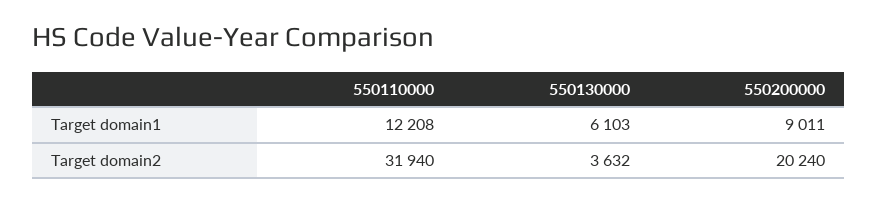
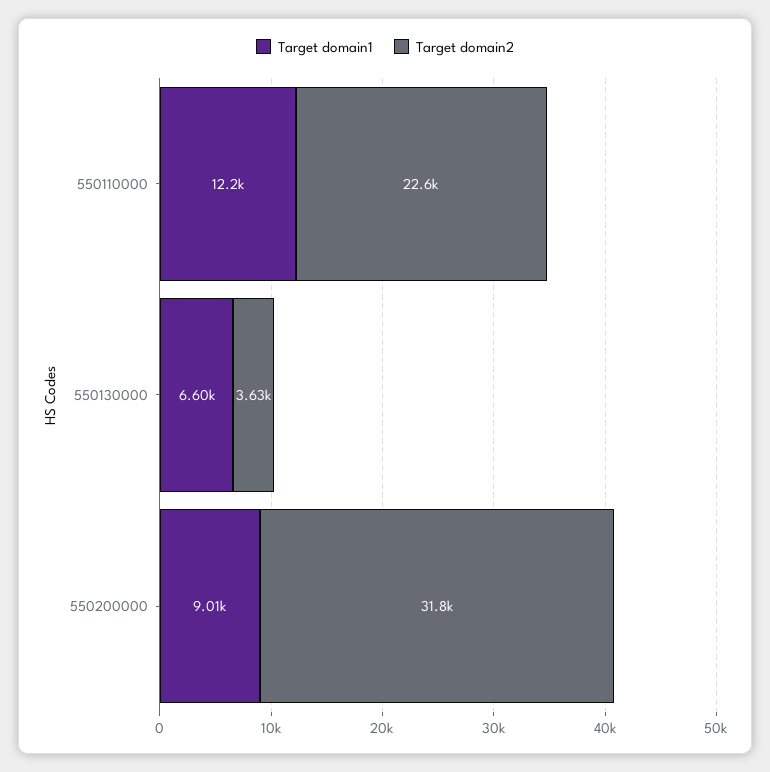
  {
    "Target domain1": {
      "550110000": 12208,
-     "550130000": 6103,
+     "550130000": 6600,
      "550200000": 9011
    },
    "Target domain2": {
-     "550110000": 31940,
+     "550110000": 22600,
      "550130000": 3632,
-     "550200000": 20240
+     "550200000": 31800
    }
  }

